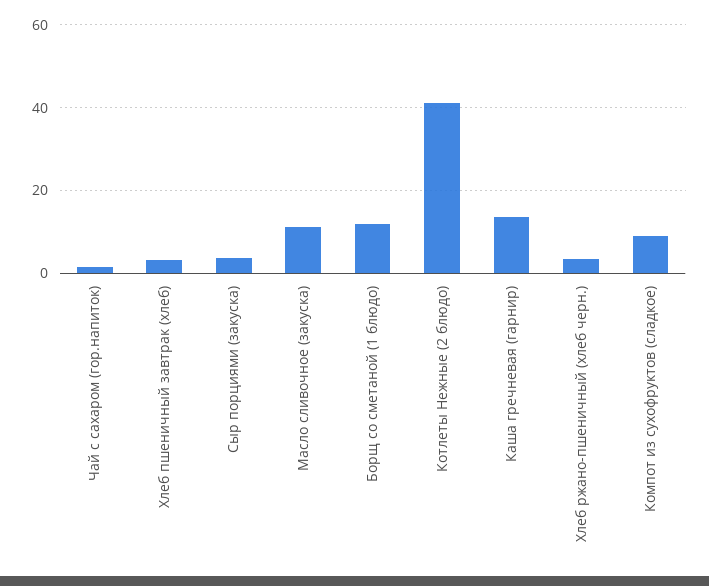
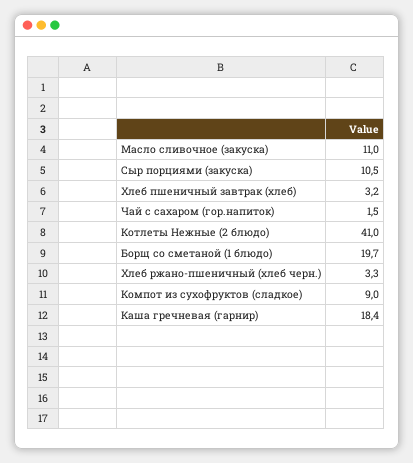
  {
    "Чай с сахаром (гор.напиток)": 1.5,
    "Хлеб пшеничный завтрак (хлеб)": 3.2,
-   "Сыр порциями (закуска)": 4,
+   "Сыр порциями (закуска)": 10.5,
    "Масло сливочное (закуска)": 11,
-   "Борщ со сметаной (1 блюдо)": 12,
+   "Борщ со сметаной (1 блюдо)": 19.7,
    "Котлеты Нежные (2 блюдо)": 41,
-   "Каша гречневая (гарнир)": 14,
+   "Каша гречневая (гарнир)": 18.4,
    "Хлеб ржано-пшеничный (хлеб черн.)": 3.3,
    "Компот из сухофруктов (сладкое)": 9
  }

